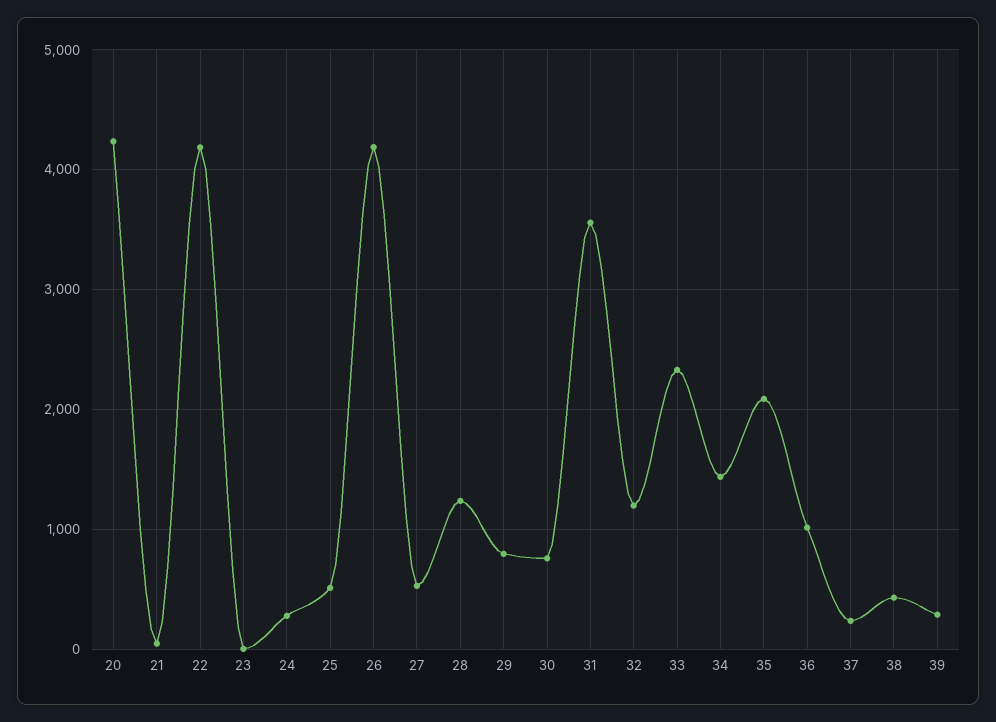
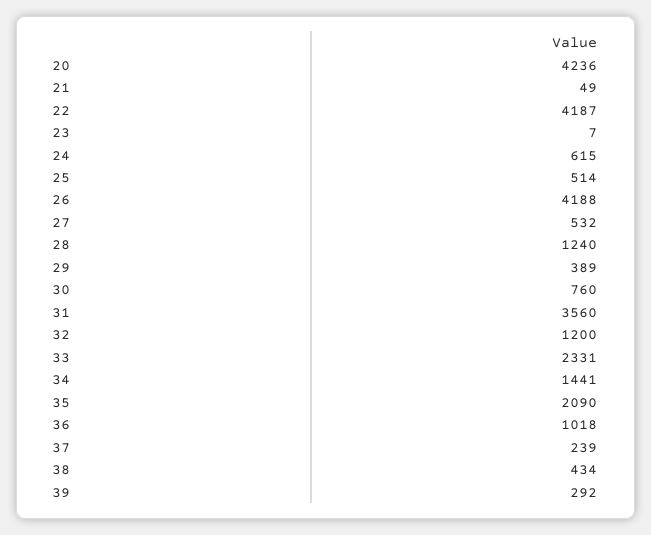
  {
    "20": 4236,
    "21": 49,
    "22": 4187,
    "23": 7,
-   "24": 300,
+   "24": 615,
    "25": 514,
    "26": 4188,
    "27": 532,
    "28": 1240,
-   "29": 800,
+   "29": 389,
    "30": 760,
    "31": 3560,
    "32": 1200,
    "33": 2331,
    "34": 1441,
    "35": 2090,
    "36": 1018,
    "37": 239,
    "38": 434,
    "39": 292
  }

